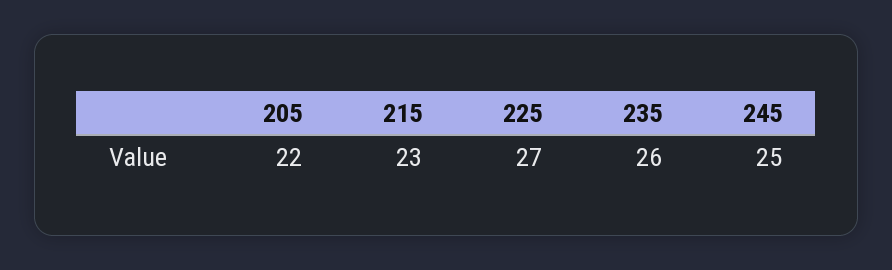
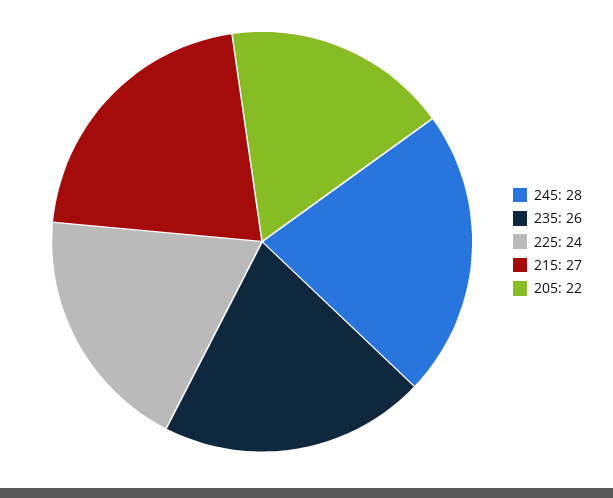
  {
    "205": 22,
-   "215": 23,
+   "215": 27,
-   "225": 27,
+   "225": 24,
    "235": 26,
-   "245": 25
+   "245": 28
  }

